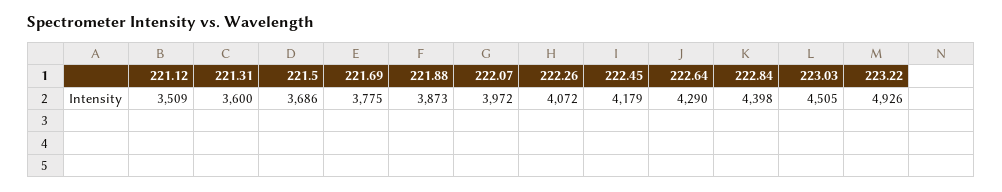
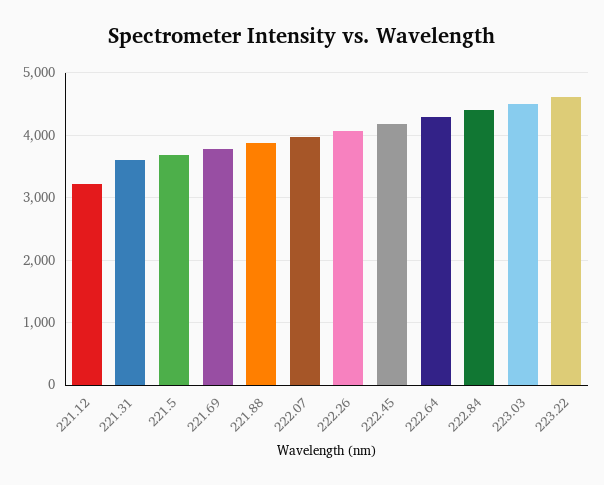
  {
-   "221.12": 3509,
+   "221.12": 3200,
    "221.31": 3600,
    "221.5": 3686,
    "221.69": 3775,
    "221.88": 3873,
    "222.07": 3972,
    "222.26": 4072,
    "222.45": 4179,
    "222.64": 4290,
    "222.84": 4398,
    "223.03": 4505,
-   "223.22": 4926
+   "223.22": 4600
  }

